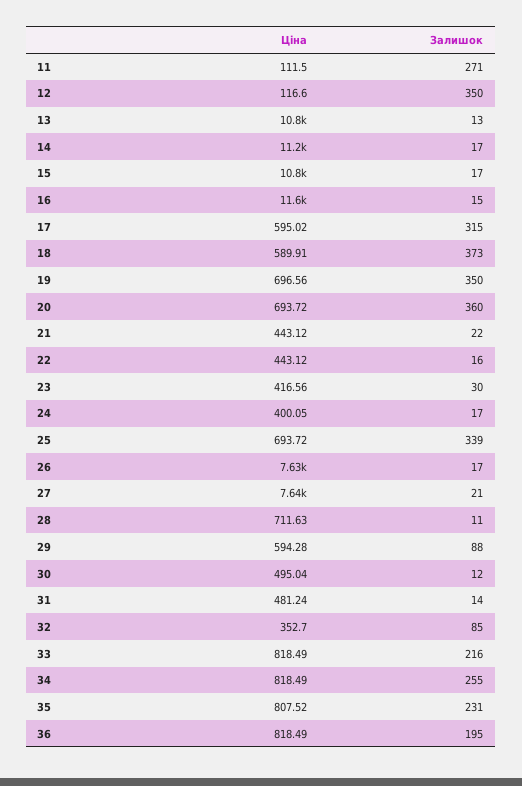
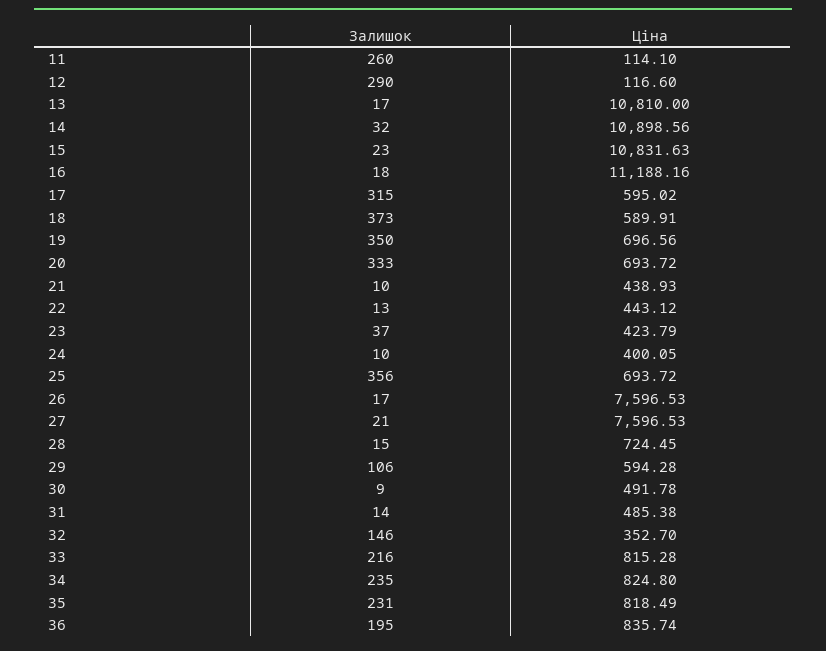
  {
    "Ціна": {
-     "11": 111.5,
+     "11": 114.1,
      "12": 116.6,
      "13": 10810,
-     "14": 11200,
+     "14": 10898.56,
      "15": 10831.63,
-     "16": 11600,
+     "16": 11188.16,
      "17": 595.02,
      "18": 589.91,
      "19": 696.56,
      "20": 693.72,
-     "21": 443.12,
+     "21": 438.93,
      "22": 443.12,
-     "23": 416.56,
+     "23": 423.79,
      "24": 400.05,
      "25": 693.72,
-     "26": 7630,
+     "26": 7596.53,
-     "27": 7640,
+     "27": 7596.53,
-     "28": 711.63,
+     "28": 724.45,
      "29": 594.28,
-     "30": 495.04,
+     "30": 491.78,
-     "31": 481.24,
+     "31": 485.38,
      "32": 352.7,
-     "33": 818.49,
+     "33": 815.28,
-     "34": 818.49,
+     "34": 824.8,
-     "35": 807.52,
+     "35": 818.49,
-     "36": 818.49
+     "36": 835.74
    },
    "Залишок": {
-     "11": 271,
+     "11": 260,
-     "12": 350,
+     "12": 290,
-     "13": 13,
+     "13": 17,
-     "14": 17,
+     "14": 32,
-     "15": 17,
+     "15": 23,
-     "16": 15,
+     "16": 18,
      "17": 315,
      "18": 373,
      "19": 350,
-     "20": 360,
+     "20": 333,
-     "21": 22,
+     "21": 10,
-     "22": 16,
+     "22": 13,
-     "23": 30,
+     "23": 37,
-     "24": 17,
+     "24": 10,
-     "25": 339,
+     "25": 356,
      "26": 17,
      "27": 21,
-     "28": 11,
+     "28": 15,
-     "29": 88,
+     "29": 106,
-     "30": 12,
+     "30": 9,
      "31": 14,
-     "32": 85,
+     "32": 146,
      "33": 216,
-     "34": 255,
+     "34": 235,
      "35": 231,
      "36": 195
    }
  }

